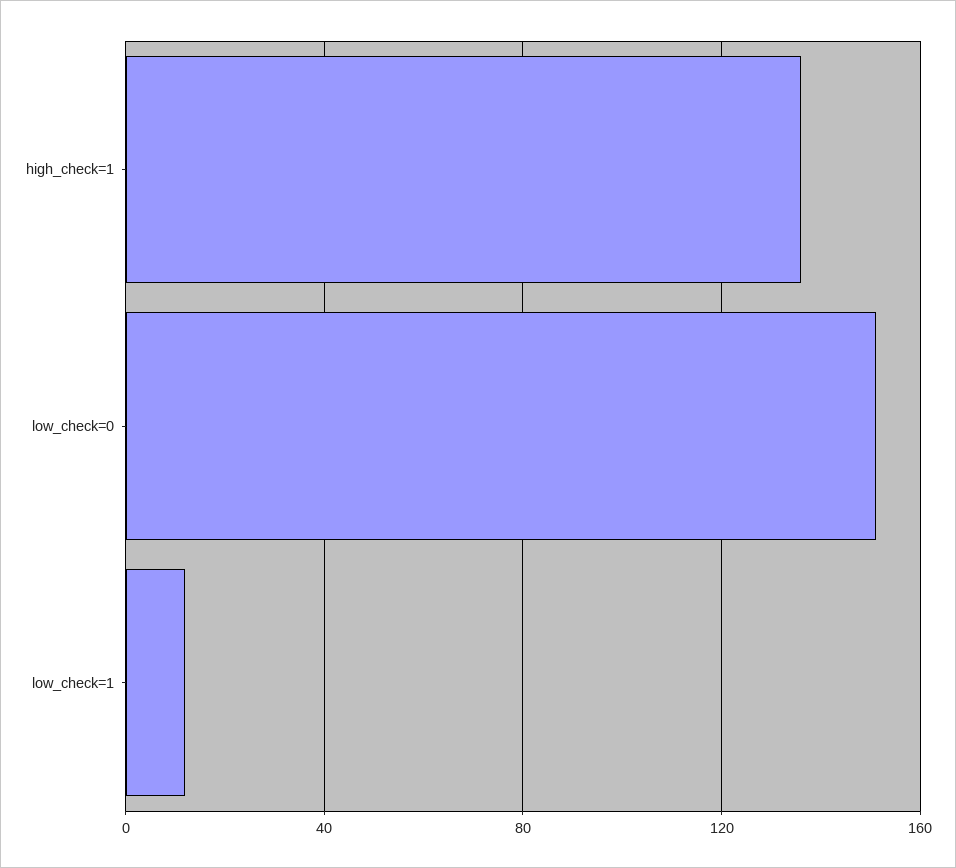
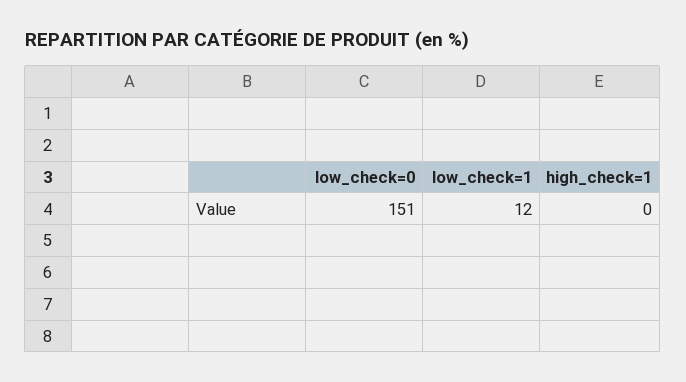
  {
-   "high_check=1": 135,
+   "high_check=1": 0,
    "low_check=0": 151,
    "low_check=1": 12
  }

